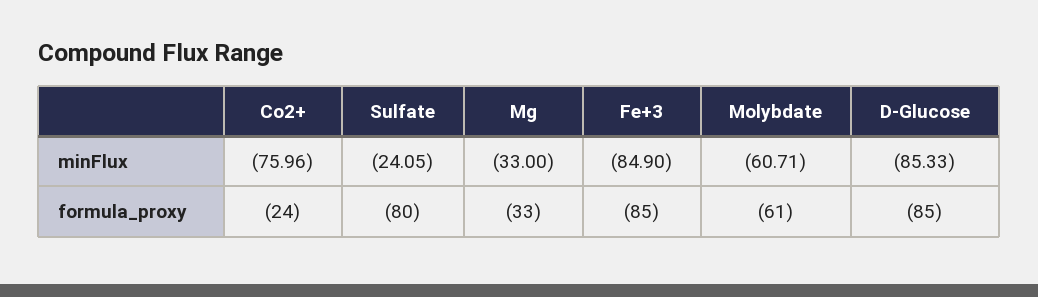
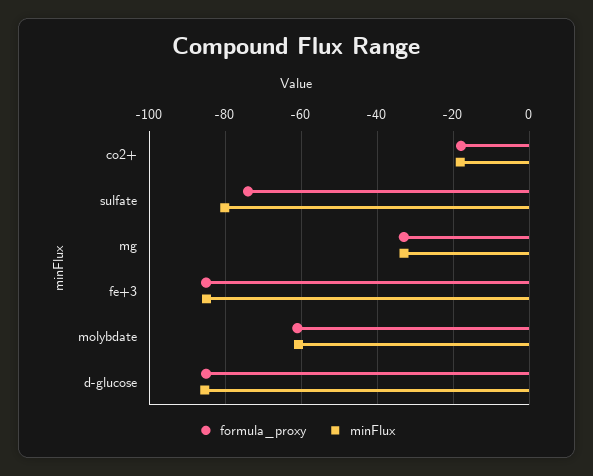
  {
    "minFlux": {
-     "Co2+": -75.96,
+     "Co2+": -18,
-     "Sulfate": -24.05,
+     "Sulfate": -80,
      "Mg": -33,
      "Fe+3": -84.9,
      "Molybdate": -60.71,
      "D-Glucose": -85.33
    },
    "formula_proxy": {
-     "Co2+": -24,
+     "Co2+": -18,
-     "Sulfate": -80,
+     "Sulfate": -74,
      "Mg": -33,
      "Fe+3": -85,
      "Molybdate": -61,
      "D-Glucose": -85
    }
  }

